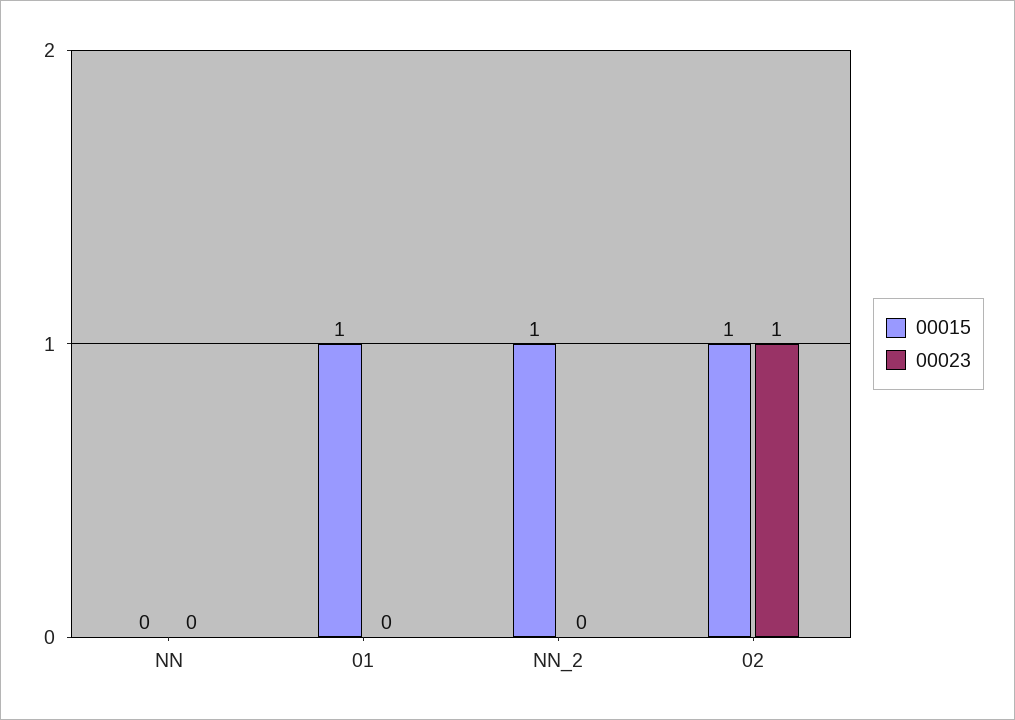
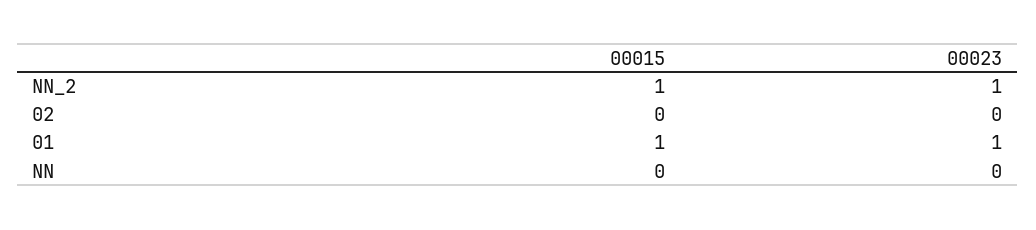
  {
    "00015": {
      "NN": 0,
      "01": 1,
      "NN_2": 1,
-     "02": 1
+     "02": 0
    },
    "00023": {
      "NN": 0,
-     "01": 0,
+     "01": 1,
-     "NN_2": 0,
+     "NN_2": 1,
-     "02": 1
+     "02": 0
    }
  }

